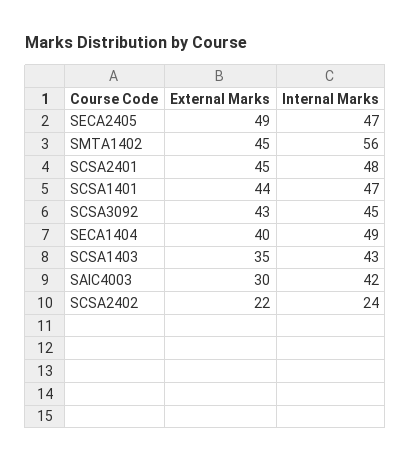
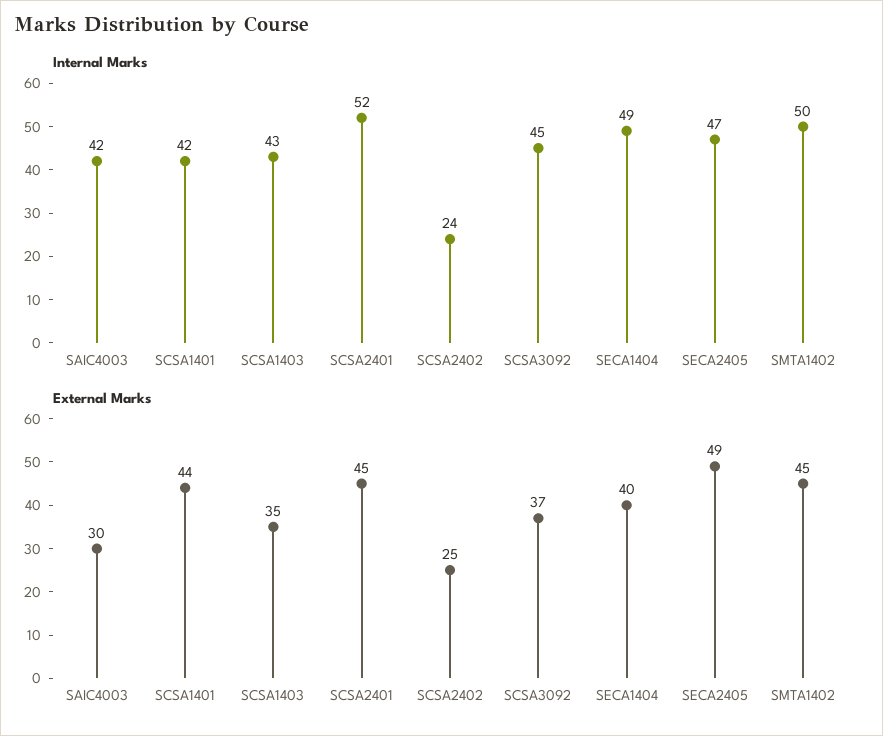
  {
    "External Marks": {
      "SECA2405": 49,
      "SMTA1402": 45,
      "SCSA2401": 45,
      "SCSA1401": 44,
-     "SCSA3092": 43,
+     "SCSA3092": 37,
      "SECA1404": 40,
      "SCSA1403": 35,
      "SAIC4003": 30,
-     "SCSA2402": 22
+     "SCSA2402": 25
    },
    "Internal Marks": {
      "SECA2405": 47,
-     "SMTA1402": 56,
+     "SMTA1402": 50,
-     "SCSA2401": 48,
+     "SCSA2401": 52,
-     "SCSA1401": 47,
+     "SCSA1401": 42,
      "SCSA3092": 45,
      "SECA1404": 49,
      "SCSA1403": 43,
      "SAIC4003": 42,
      "SCSA2402": 24
    }
  }

